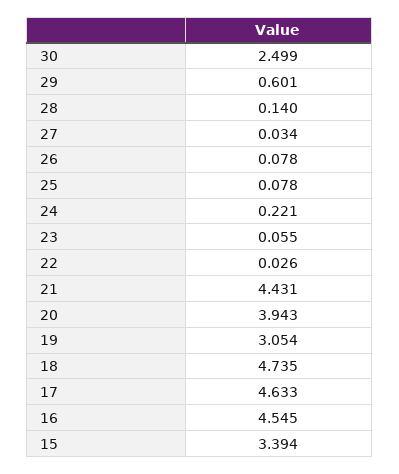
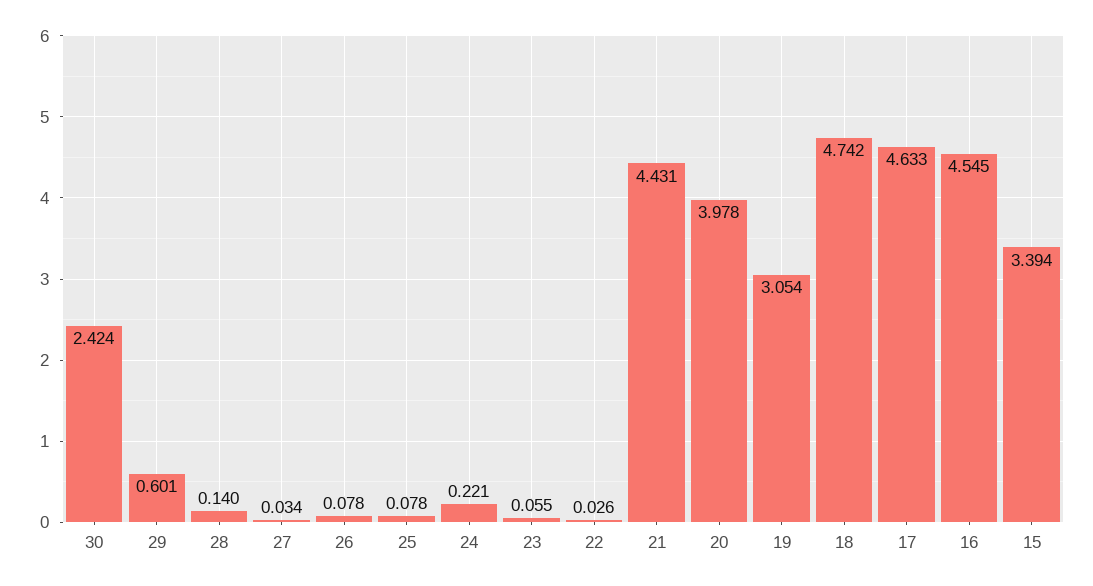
  {
-   "30": 2.499,
+   "30": 2.424,
    "29": 0.601,
    "28": 0.14,
    "27": 0.034,
    "26": 0.078,
    "25": 0.078,
    "24": 0.221,
    "23": 0.055,
    "22": 0.026,
    "21": 4.431,
-   "20": 3.943,
+   "20": 3.978,
    "19": 3.054,
-   "18": 4.735,
+   "18": 4.742,
    "17": 4.633,
    "16": 4.545,
    "15": 3.394
  }

